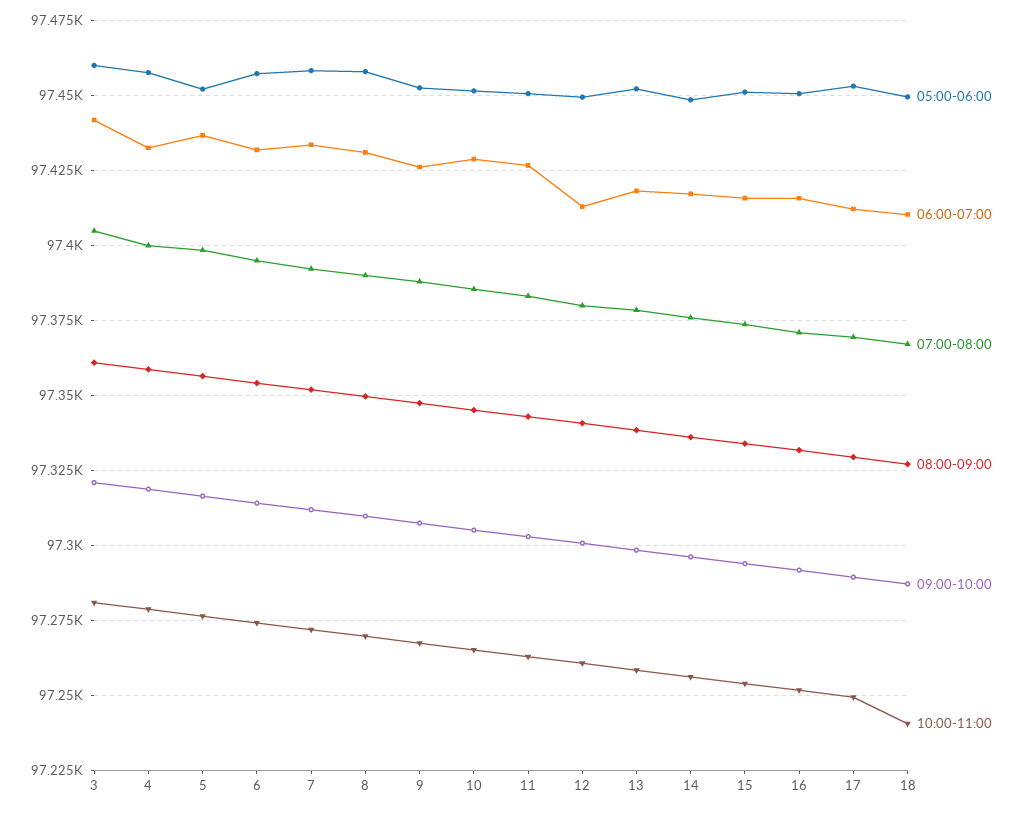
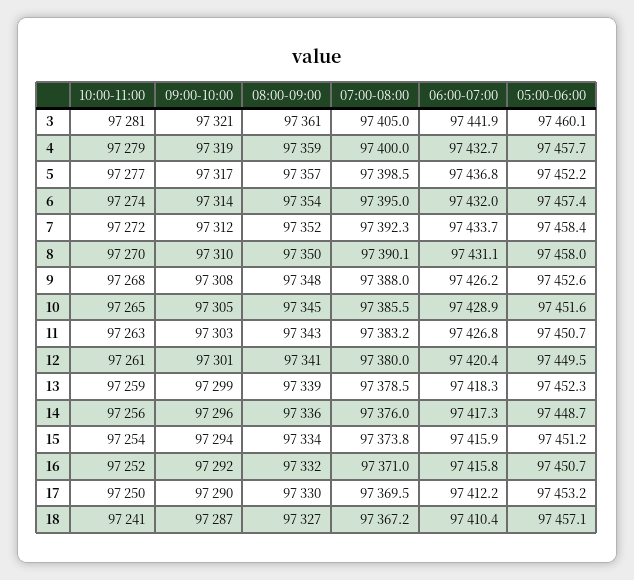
  {
    "05:00-06:00": {
      "3": 97460.1,
      "4": 97457.7,
      "5": 97452.2,
      "6": 97457.4,
      "7": 97458.4,
      "8": 97458,
      "9": 97452.6,
      "10": 97451.6,
      "11": 97450.7,
      "12": 97449.5,
      "13": 97452.3,
      "14": 97448.7,
      "15": 97451.2,
      "16": 97450.7,
      "17": 97453.2,
-     "18": 97450
+     "18": 97457.1
    },
    "06:00-07:00": {
      "3": 97441.9,
      "4": 97432.7,
      "5": 97436.8,
      "6": 97432,
      "7": 97433.7,
      "8": 97431.1,
      "9": 97426.2,
      "10": 97428.9,
      "11": 97426.8,
-     "12": 97412.5,
+     "12": 97420.4,
      "13": 97418.3,
      "14": 97417.3,
      "15": 97415.9,
      "16": 97415.8,
      "17": 97412.2,
      "18": 97410.4
    },
    "07:00-08:00": {
      "3": 97405,
      "4": 97400,
      "5": 97398.5,
      "6": 97395,
      "7": 97392.3,
      "8": 97390.1,
      "9": 97388,
      "10": 97385.5,
      "11": 97383.2,
      "12": 97380,
      "13": 97378.5,
      "14": 97376,
      "15": 97373.8,
      "16": 97371,
      "17": 97369.5,
      "18": 97367.2
    },
    "08:00-09:00": {
      "3": 97361,
      "4": 97359,
      "5": 97357,
      "6": 97354,
      "7": 97352,
      "8": 97350,
      "9": 97348,
      "10": 97345,
      "11": 97343,
      "12": 97341,
      "13": 97339,
      "14": 97336,
      "15": 97334,
      "16": 97332,
      "17": 97330,
      "18": 97327
    },
    "09:00-10:00": {
      "3": 97321,
      "4": 97319,
      "5": 97317,
      "6": 97314,
      "7": 97312,
      "8": 97310,
      "9": 97308,
      "10": 97305,
      "11": 97303,
      "12": 97301,
      "13": 97299,
      "14": 97296,
      "15": 97294,
      "16": 97292,
      "17": 97290,
      "18": 97287
    },
    "10:00-11:00": {
      "3": 97281,
      "4": 97279,
      "5": 97277,
      "6": 97274,
      "7": 97272,
      "8": 97270,
      "9": 97268,
      "10": 97265,
      "11": 97263,
      "12": 97261,
      "13": 97259,
      "14": 97256,
      "15": 97254,
      "16": 97252,
      "17": 97250,
      "18": 97241
    }
  }

